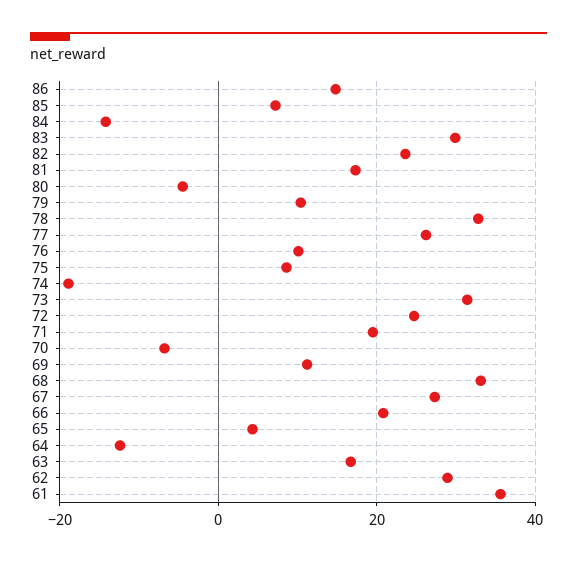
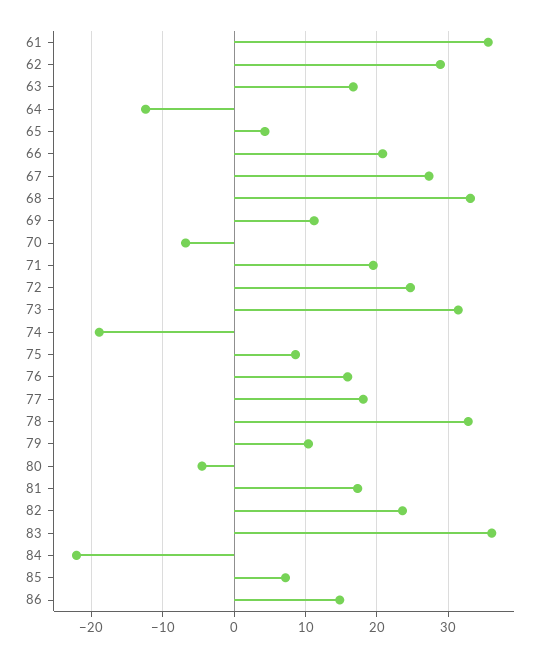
  {
    "86": 15,
    "85": 7,
-   "84": -14,
+   "84": -22,
-   "83": 30,
+   "83": 36,
    "82": 24,
    "81": 17,
    "80": -5,
    "79": 10,
    "78": 33,
-   "77": 26,
+   "77": 18,
-   "76": 10,
+   "76": 16,
    "75": 9,
    "74": -19,
    "73": 31,
    "72": 25,
    "71": 20,
    "70": -7,
    "69": 11,
    "68": 33,
    "67": 27,
    "66": 21,
    "65": 4,
    "64": -12,
    "63": 17,
    "62": 29,
    "61": 36
  }

